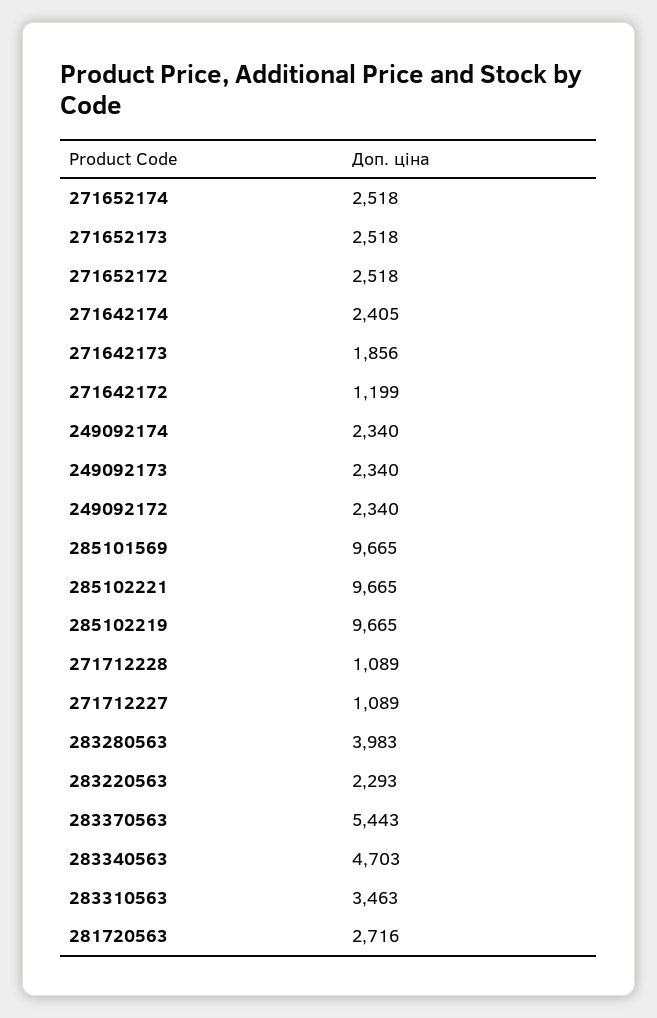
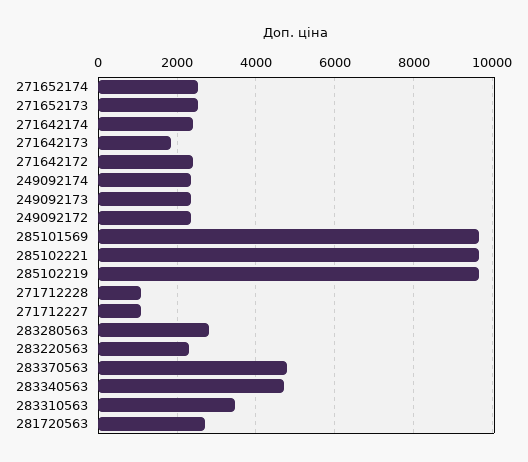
  {
    "271652174": 2518,
    "271652173": 2518,
-   "271652172": 2518,
    "271642174": 2405,
    "271642173": 1856,
-   "271642172": 1199,
+   "271642172": 2400,
    "249092174": 2340,
    "249092173": 2340,
    "249092172": 2340,
    "285101569": 9665,
    "285102221": 9665,
    "285102219": 9665,
    "271712228": 1089,
    "271712227": 1089,
-   "283280563": 3983,
+   "283280563": 2800,
    "283220563": 2293,
-   "283370563": 5443,
+   "283370563": 4800,
    "283340563": 4703,
    "283310563": 3463,
    "281720563": 2716
  }

